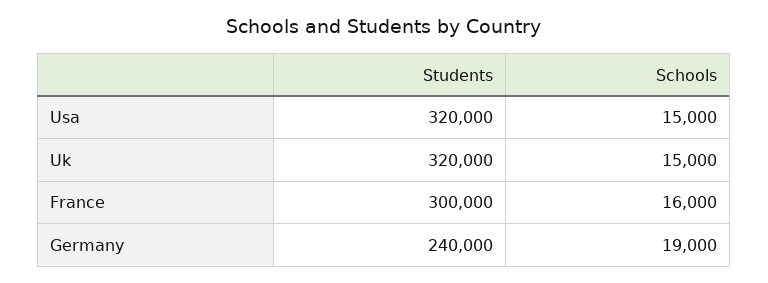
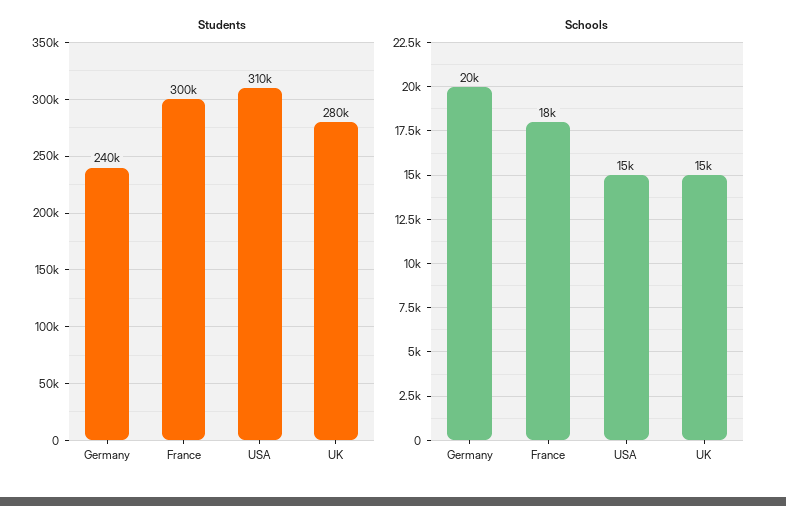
  {
    "Students": {
-     "Usa": 320000,
+     "Usa": 310000,
-     "Uk": 320000,
+     "Uk": 280000,
      "France": 300000,
      "Germany": 240000
    },
    "Schools": {
      "Usa": 15000,
      "Uk": 15000,
-     "France": 16000,
+     "France": 18000,
-     "Germany": 19000
+     "Germany": 20000
    }
  }

